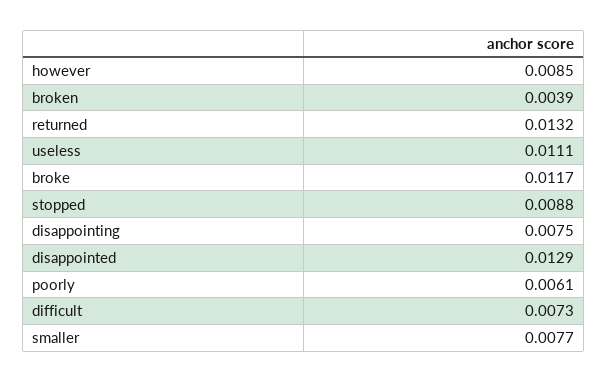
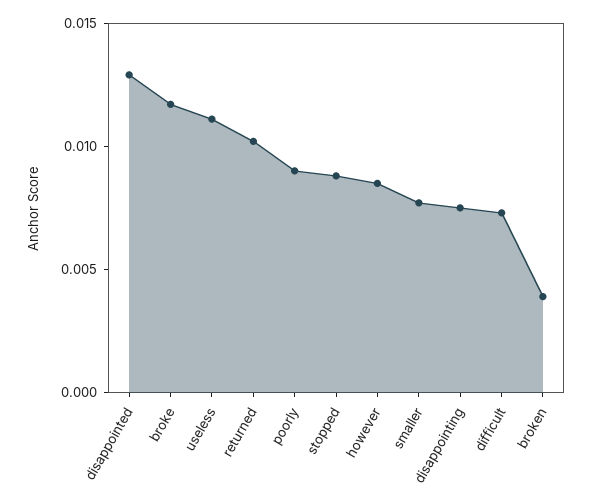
  {
    "however": 0.0085,
    "broken": 0.0039,
-   "returned": 0.0132,
+   "returned": 0.01,
    "useless": 0.0111,
    "broke": 0.0117,
    "stopped": 0.0088,
    "disappointing": 0.0075,
    "disappointed": 0.0129,
-   "poorly": 0.0061,
+   "poorly": 0.009,
    "difficult": 0.0073,
    "smaller": 0.0077
  }

